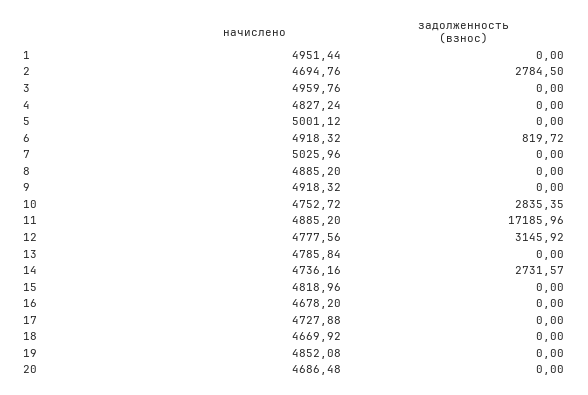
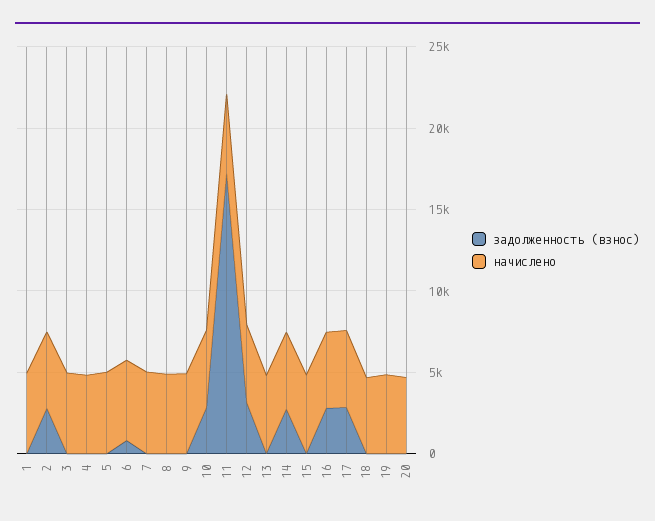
  {
    "начислено": {
      "1": 4951.44,
      "2": 4694.76,
      "3": 4959.76,
      "4": 4827.24,
      "5": 5001.12,
      "6": 4918.32,
      "7": 5025.96,
      "8": 4885.2,
      "9": 4918.32,
      "10": 4752.72,
      "11": 4885.2,
      "12": 4777.56,
      "13": 4785.84,
      "14": 4736.16,
      "15": 4818.96,
      "16": 4678.2,
      "17": 4727.88,
      "18": 4669.92,
      "19": 4852.08,
      "20": 4686.48
    },
    "задолженность (взнос)": {
      "1": 0,
      "2": 2784.5,
      "3": 0,
      "4": 0,
      "5": 0,
      "6": 819.72,
      "7": 0,
      "8": 0,
      "9": 0,
      "10": 2835.35,
      "11": 17185.96,
      "12": 3145.92,
      "13": 0,
      "14": 2731.57,
      "15": 0,
-     "16": 0,
+     "16": 3000,
-     "17": 0,
+     "17": 3000,
      "18": 0,
      "19": 0,
      "20": 0
    }
  }

